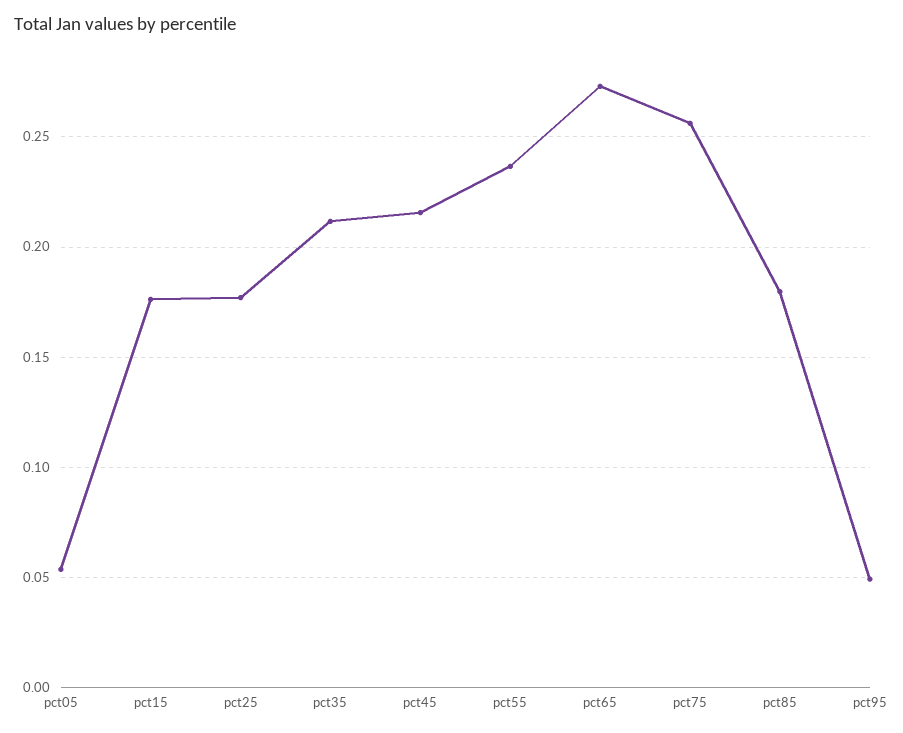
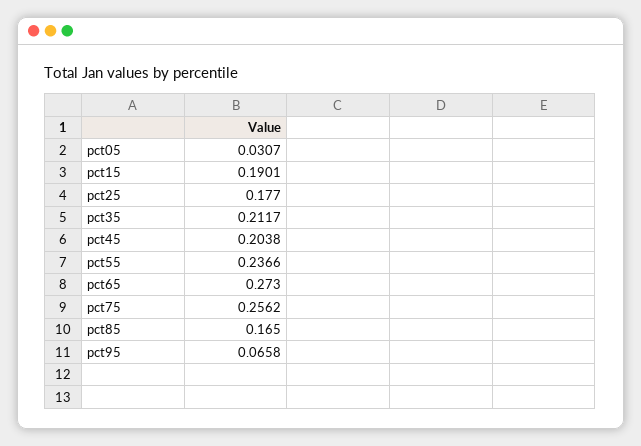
  {
-   "pct05": 0.055,
+   "pct05": 0.0307,
-   "pct15": 0.175,
+   "pct15": 0.1901,
    "pct25": 0.177,
    "pct35": 0.2117,
-   "pct45": 0.215,
+   "pct45": 0.2038,
    "pct55": 0.2366,
    "pct65": 0.273,
    "pct75": 0.2562,
-   "pct85": 0.18,
+   "pct85": 0.165,
-   "pct95": 0.05
+   "pct95": 0.0658
  }

